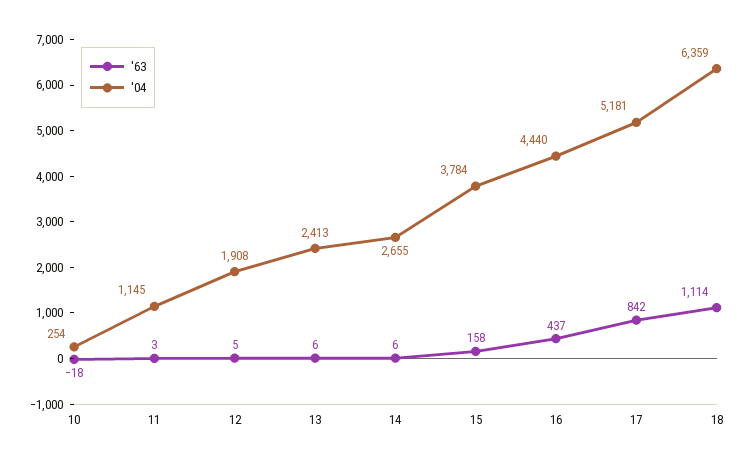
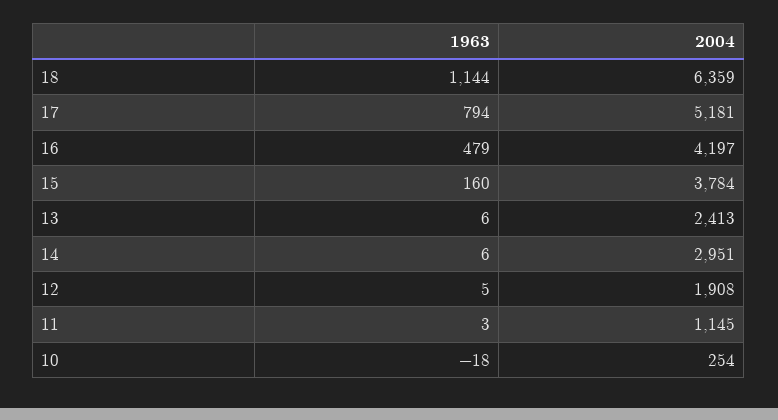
  {
    "'63": {
      "10": -18,
      "11": 3,
      "12": 5,
      "13": 6,
      "14": 6,
-     "15": 158,
+     "15": 160,
-     "16": 437,
+     "16": 479,
-     "17": 842,
+     "17": 794,
-     "18": 1114
+     "18": 1144
    },
    "'04": {
      "10": 254,
      "11": 1145,
      "12": 1908,
      "13": 2413,
-     "14": 2655,
+     "14": 2951,
      "15": 3784,
-     "16": 4440,
+     "16": 4197,
      "17": 5181,
      "18": 6359
    }
  }

